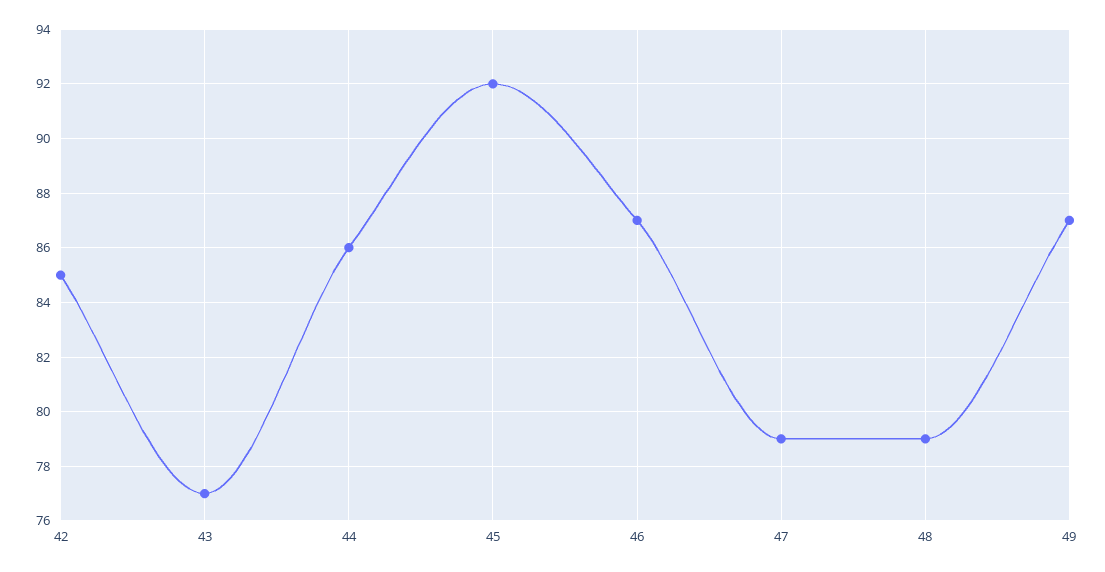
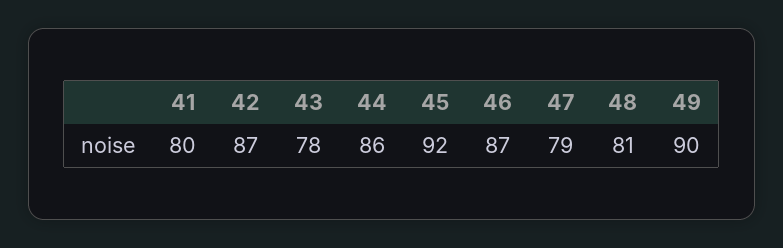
  {
-   "42": 85,
+   "42": 87,
-   "43": 77,
+   "43": 78,
    "44": 86,
    "45": 92,
    "46": 87,
    "47": 79,
-   "48": 79,
+   "48": 81,
-   "49": 87
+   "49": 90,
+   "41": 80
  }

